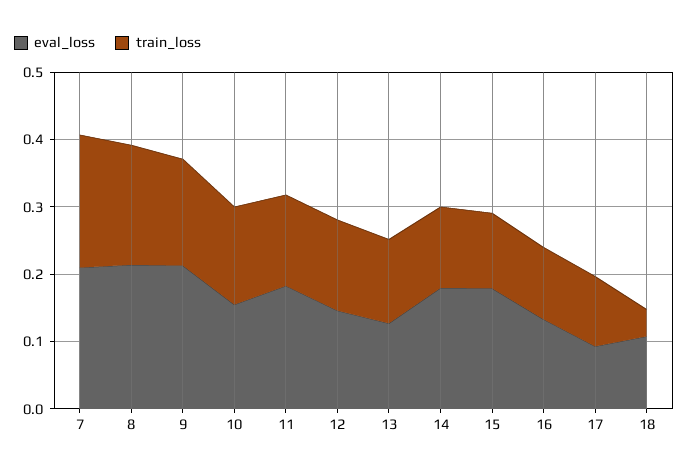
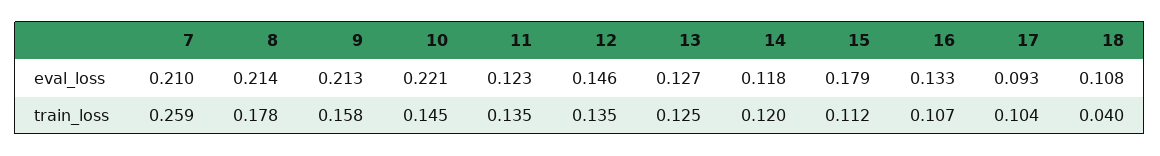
  {
    "eval_loss": {
      "7": 0.21,
      "8": 0.214,
      "9": 0.213,
-     "10": 0.16,
+     "10": 0.221,
-     "11": 0.18,
+     "11": 0.123,
      "12": 0.146,
      "13": 0.127,
-     "14": 0.18,
+     "14": 0.118,
      "15": 0.179,
      "16": 0.133,
      "17": 0.093,
      "18": 0.108
    },
    "train_loss": {
-     "7": 0.2,
+     "7": 0.259,
      "8": 0.178,
      "9": 0.158,
      "10": 0.145,
      "11": 0.135,
      "12": 0.135,
      "13": 0.125,
      "14": 0.12,
      "15": 0.112,
      "16": 0.107,
      "17": 0.104,
      "18": 0.04
    }
  }

